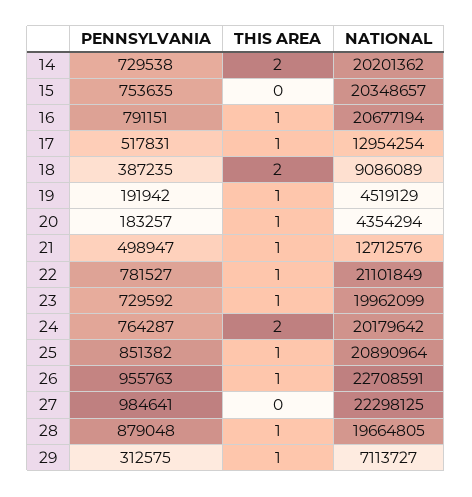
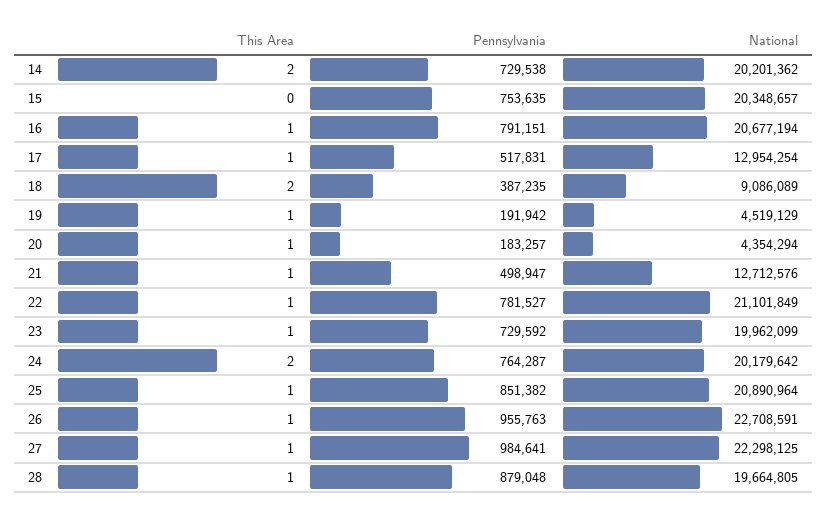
  {
    "PENNSYLVANIA": {
      "14": 729538,
      "15": 753635,
      "16": 791151,
      "17": 517831,
      "18": 387235,
      "19": 191942,
      "20": 183257,
      "21": 498947,
      "22": 781527,
      "23": 729592,
      "24": 764287,
      "25": 851382,
      "26": 955763,
      "27": 984641,
-     "28": 879048,
+     "28": 879048
-     "29": 312575
    },
    "THIS AREA": {
      "14": 2,
      "15": 0,
      "16": 1,
      "17": 1,
      "18": 2,
      "19": 1,
      "20": 1,
      "21": 1,
      "22": 1,
      "23": 1,
      "24": 2,
      "25": 1,
      "26": 1,
-     "27": 0,
+     "27": 1,
-     "28": 1,
+     "28": 1
-     "29": 1
    },
    "NATIONAL": {
      "14": 20201362,
      "15": 20348657,
      "16": 20677194,
      "17": 12954254,
      "18": 9086089,
      "19": 4519129,
      "20": 4354294,
      "21": 12712576,
      "22": 21101849,
      "23": 19962099,
      "24": 20179642,
      "25": 20890964,
      "26": 22708591,
      "27": 22298125,
-     "28": 19664805,
+     "28": 19664805
-     "29": 7113727
    }
  }

